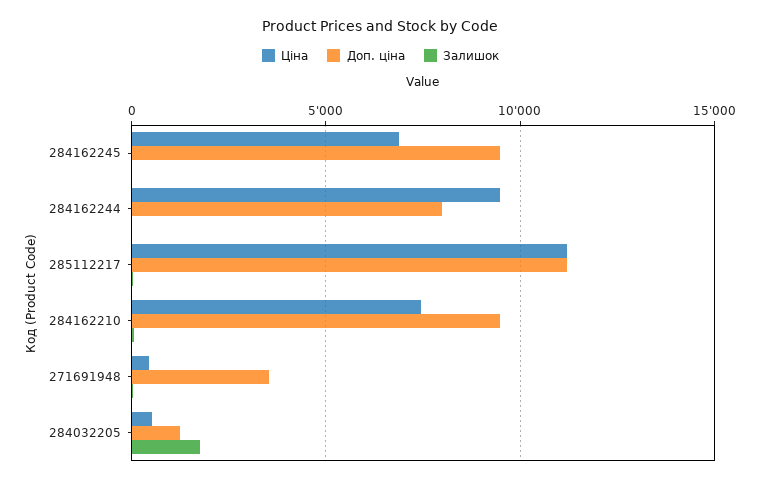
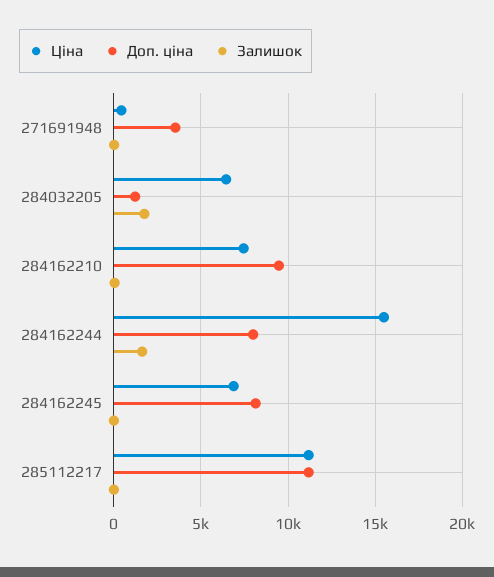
  {
    "Ціна": {
      "284162245": 7000,
-     "284162244": 9500,
+     "284162244": 15500,
      "285112217": 11000,
      "284162210": 7500,
      "271691948": 500,
-     "284032205": 500
+     "284032205": 6500
    },
    "Доп. ціна": {
-     "284162245": 9500,
+     "284162245": 8000,
      "284162244": 8000,
      "285112217": 11000,
      "284162210": 9500,
      "271691948": 3500,
      "284032205": 1000
    },
    "Залишок": {
      "284162245": 0,
-     "284162244": 0,
+     "284162244": 1500,
      "285112217": 0,
      "284162210": 0,
      "271691948": 0,
      "284032205": 2000
    }
  }

